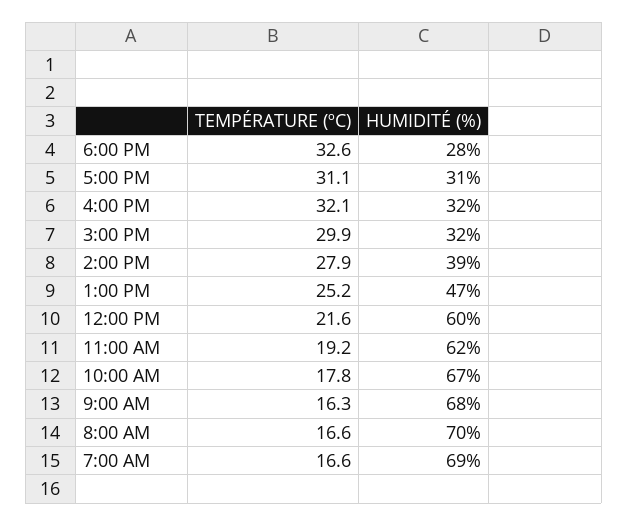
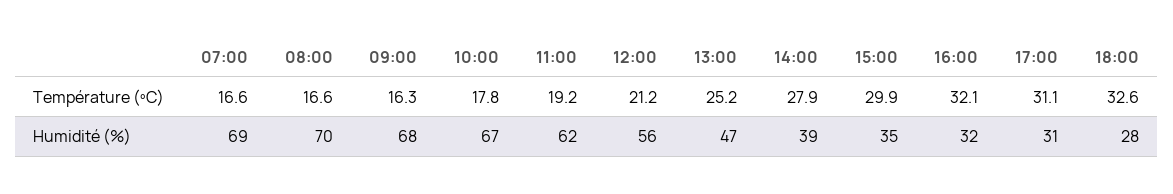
  {
    "TEMPÉRATURE (ºC)": {
      "6:00 PM": 32.6,
      "5:00 PM": 31.1,
      "4:00 PM": 32.1,
      "3:00 PM": 29.9,
      "2:00 PM": 27.9,
      "1:00 PM": 25.2,
-     "12:00 PM": 21.6,
+     "12:00 PM": 21.2,
      "11:00 AM": 19.2,
      "10:00 AM": 17.8,
      "9:00 AM": 16.3,
      "8:00 AM": 16.6,
      "7:00 AM": 16.6
    },
    "HUMIDITÉ (%)": {
      "6:00 PM": 28,
      "5:00 PM": 31,
      "4:00 PM": 32,
-     "3:00 PM": 32,
+     "3:00 PM": 35,
      "2:00 PM": 39,
      "1:00 PM": 47,
-     "12:00 PM": 60,
+     "12:00 PM": 56,
      "11:00 AM": 62,
      "10:00 AM": 67,
      "9:00 AM": 68,
      "8:00 AM": 70,
      "7:00 AM": 69
    }
  }

